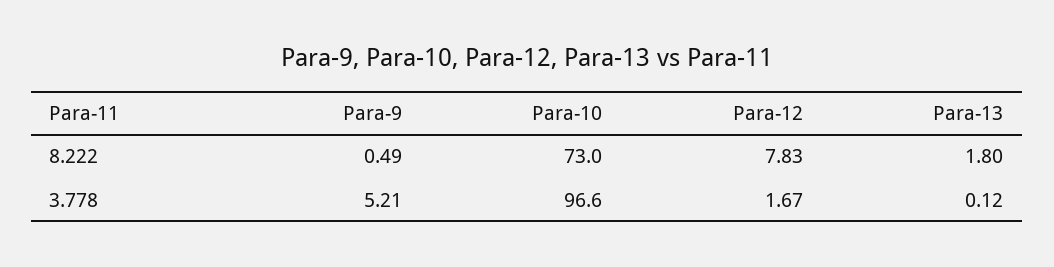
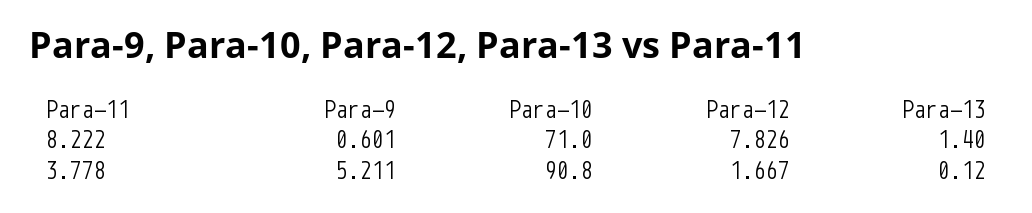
  {
    "Para-9": {
-     "8.222": 0.49,
+     "8.222": 0.601,
      "3.778": 5.211
    },
    "Para-10": {
-     "8.222": 73,
+     "8.222": 71,
-     "3.778": 96.6
+     "3.778": 90.8
    },
    "Para-12": {
      "8.222": 7.826,
      "3.778": 1.667
    },
    "Para-13": {
-     "8.222": 1.8,
+     "8.222": 1.4,
      "3.778": 0.12
    }
  }

